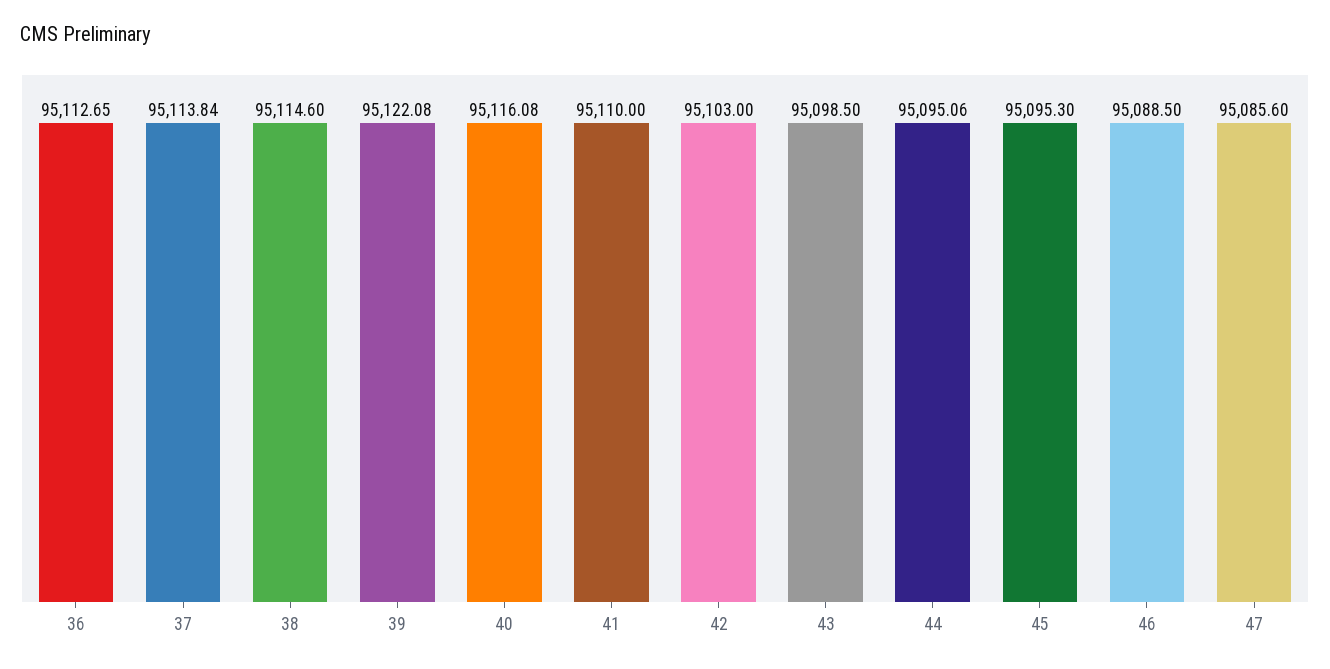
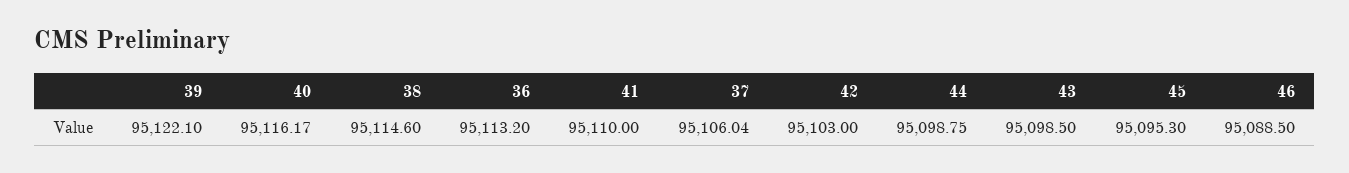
  {
-   "36": 95112.65,
+   "36": 95113.2,
-   "37": 95113.84,
+   "37": 95106.04,
    "38": 95114.6,
-   "39": 95122.08,
+   "39": 95122.1,
-   "40": 95116.08,
+   "40": 95116.17,
    "41": 95110,
    "42": 95103,
    "43": 95098.5,
-   "44": 95095.06,
+   "44": 95098.75,
    "45": 95095.3,
-   "46": 95088.5,
+   "46": 95088.5
-   "47": 95085.6
  }

